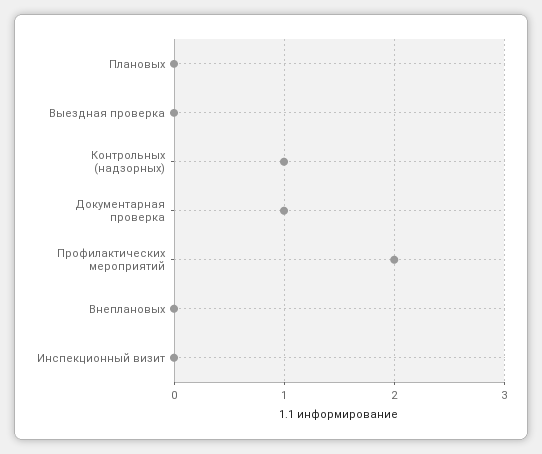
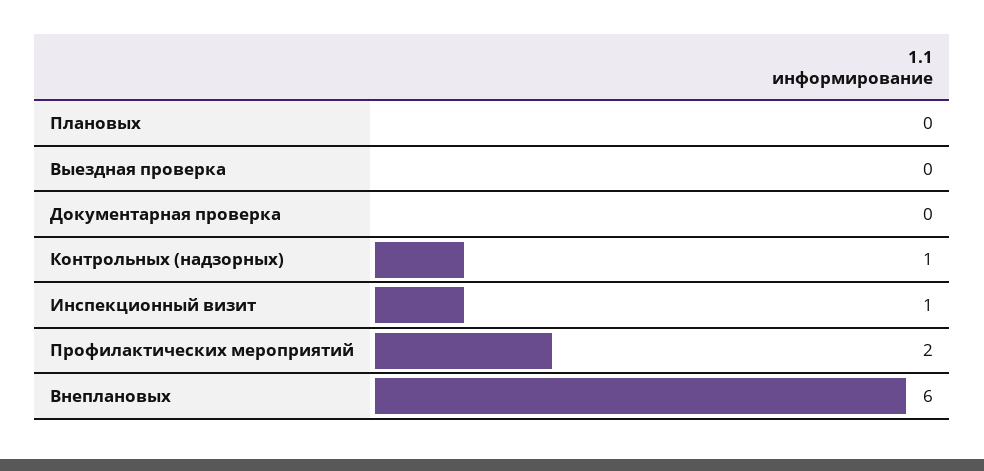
  {
    "Плановых": 0,
    "Выездная проверка": 0,
    "Контрольных (надзорных)": 1,
-   "Документарная проверка": 1,
+   "Документарная проверка": 0,
    "Профилактических мероприятий": 2,
-   "Внеплановых": 0,
+   "Внеплановых": 6,
-   "Инспекционный визит": 0
+   "Инспекционный визит": 1
  }

